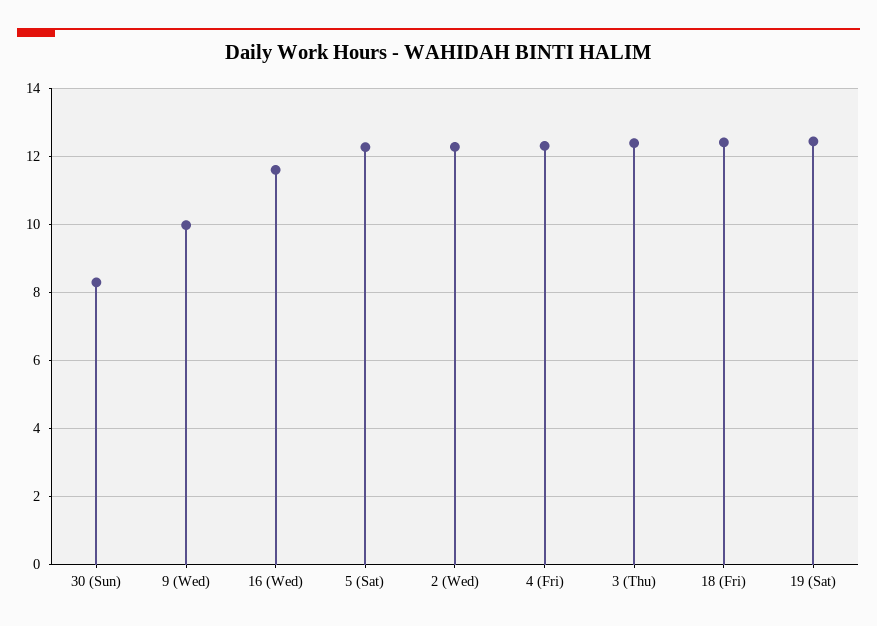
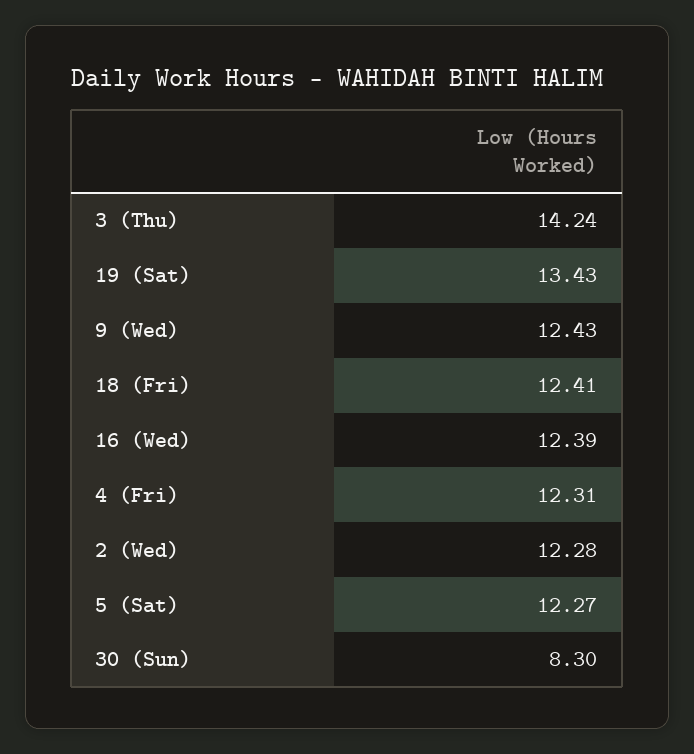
  {
    "30 (Sun)": 8.3,
-   "9 (Wed)": 10,
+   "9 (Wed)": 12.43,
-   "16 (Wed)": 11.6,
+   "16 (Wed)": 12.39,
    "5 (Sat)": 12.27,
    "2 (Wed)": 12.28,
    "4 (Fri)": 12.31,
-   "3 (Thu)": 12.4,
+   "3 (Thu)": 14.24,
    "18 (Fri)": 12.41,
-   "19 (Sat)": 12.4
+   "19 (Sat)": 13.43
  }

